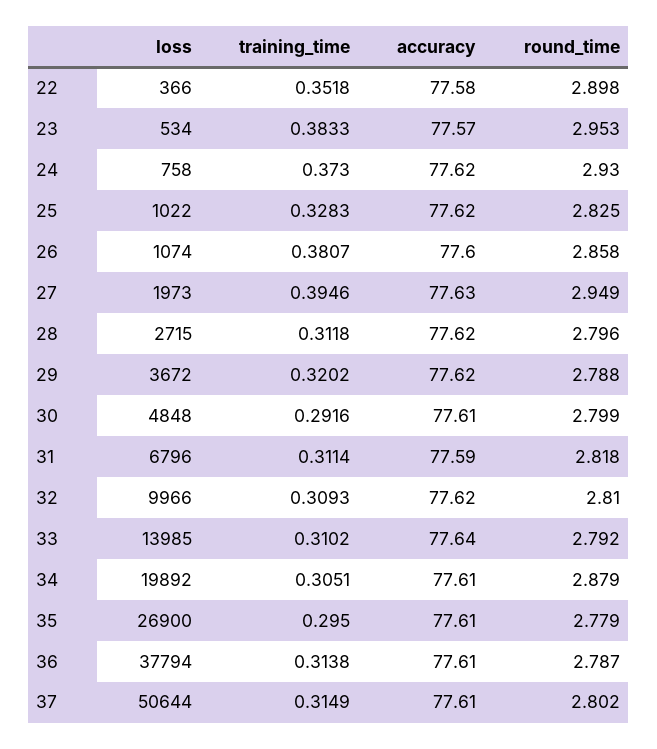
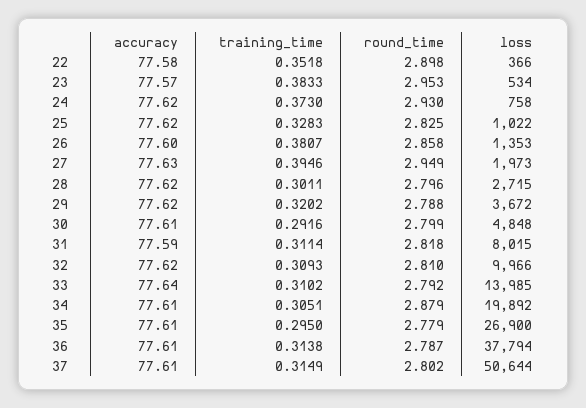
  {
    "loss": {
      "22": 366,
      "23": 534,
      "24": 758,
      "25": 1022,
-     "26": 1074,
+     "26": 1353,
      "27": 1973,
      "28": 2715,
      "29": 3672,
      "30": 4848,
-     "31": 6796,
+     "31": 8015,
      "32": 9966,
      "33": 13985,
      "34": 19892,
      "35": 26900,
      "36": 37794,
      "37": 50644
    },
    "training_time": {
      "22": 0.3518,
      "23": 0.3833,
      "24": 0.373,
      "25": 0.3283,
      "26": 0.3807,
      "27": 0.3946,
-     "28": 0.3118,
+     "28": 0.3011,
      "29": 0.3202,
      "30": 0.2916,
      "31": 0.3114,
      "32": 0.3093,
      "33": 0.3102,
      "34": 0.3051,
      "35": 0.295,
      "36": 0.3138,
      "37": 0.3149
    },
    "accuracy": {
      "22": 77.58,
      "23": 77.57,
      "24": 77.62,
      "25": 77.62,
      "26": 77.6,
      "27": 77.63,
      "28": 77.62,
      "29": 77.62,
      "30": 77.61,
      "31": 77.59,
      "32": 77.62,
      "33": 77.64,
      "34": 77.61,
      "35": 77.61,
      "36": 77.61,
      "37": 77.61
    },
    "round_time": {
      "22": 2.898,
      "23": 2.953,
      "24": 2.93,
      "25": 2.825,
      "26": 2.858,
      "27": 2.949,
      "28": 2.796,
      "29": 2.788,
      "30": 2.799,
      "31": 2.818,
      "32": 2.81,
      "33": 2.792,
      "34": 2.879,
      "35": 2.779,
      "36": 2.787,
      "37": 2.802
    }
  }

